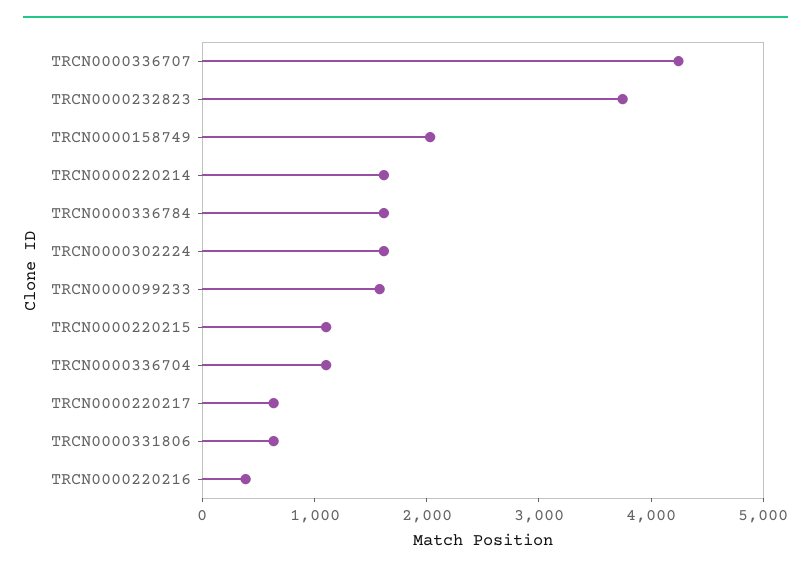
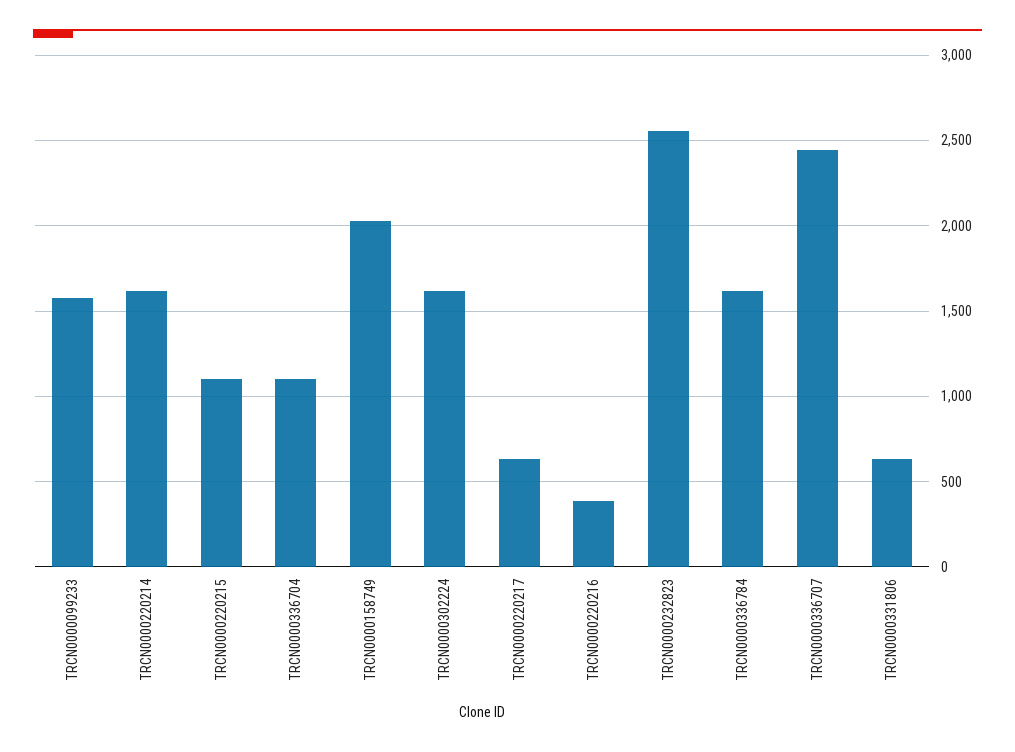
  {
-   "TRCN0000336707": 4200,
+   "TRCN0000336707": 2450,
-   "TRCN0000232823": 3800,
+   "TRCN0000232823": 2550,
    "TRCN0000158749": 2050,
    "TRCN0000220214": 1600,
    "TRCN0000336784": 1600,
    "TRCN0000302224": 1600,
    "TRCN0000099233": 1600,
    "TRCN0000220215": 1100,
    "TRCN0000336704": 1100,
    "TRCN0000220217": 650,
    "TRCN0000331806": 650,
    "TRCN0000220216": 400
  }

